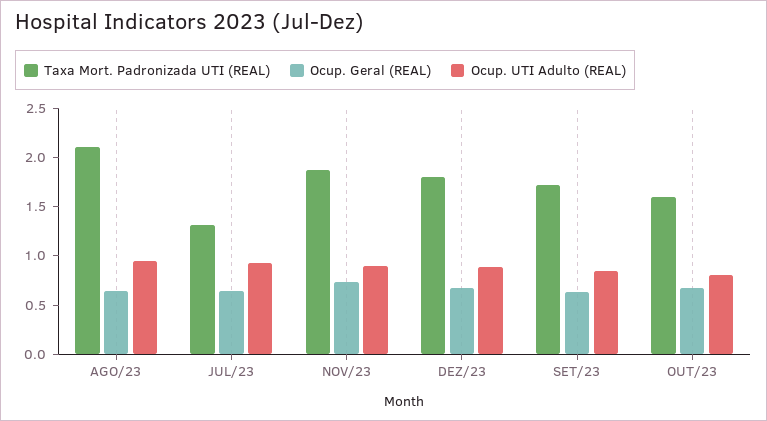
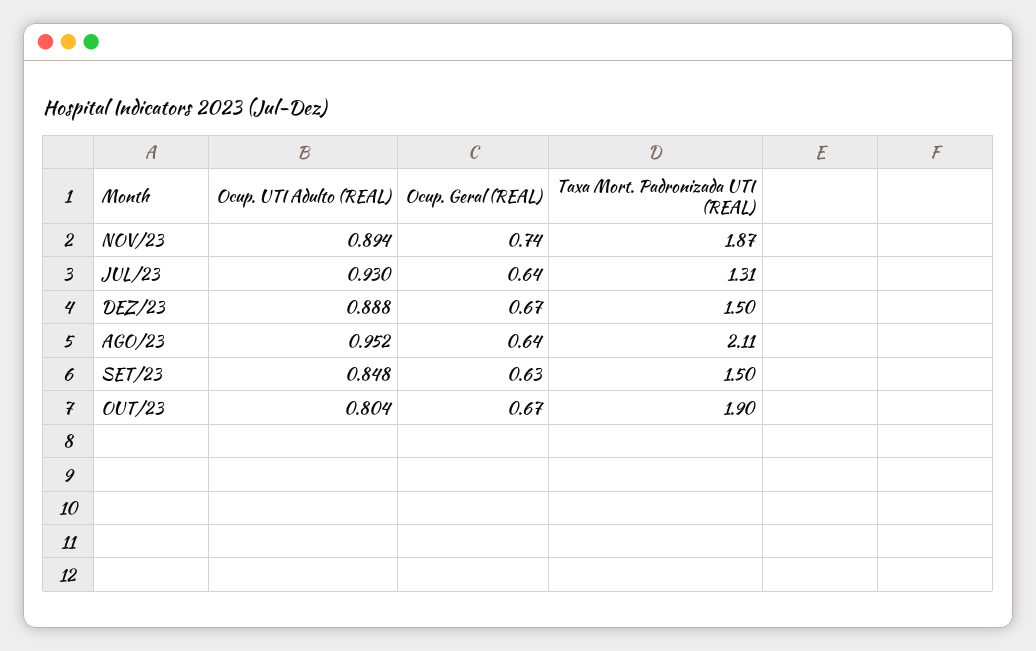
  {
    "Taxa Mort. Padronizada UTI (REAL)": {
      "AGO/23": 2.11,
      "JUL/23": 1.31,
      "NOV/23": 1.87,
-     "DEZ/23": 1.8,
+     "DEZ/23": 1.5,
-     "SET/23": 1.7,
+     "SET/23": 1.5,
-     "OUT/23": 1.6
+     "OUT/23": 1.9
    },
    "Ocup. Geral (REAL)": {
      "AGO/23": 0.64,
      "JUL/23": 0.64,
      "NOV/23": 0.74,
      "DEZ/23": 0.67,
      "SET/23": 0.63,
      "OUT/23": 0.67
    },
    "Ocup. UTI Adulto (REAL)": {
      "AGO/23": 0.952,
      "JUL/23": 0.93,
      "NOV/23": 0.894,
      "DEZ/23": 0.888,
      "SET/23": 0.848,
      "OUT/23": 0.804
    }
  }

